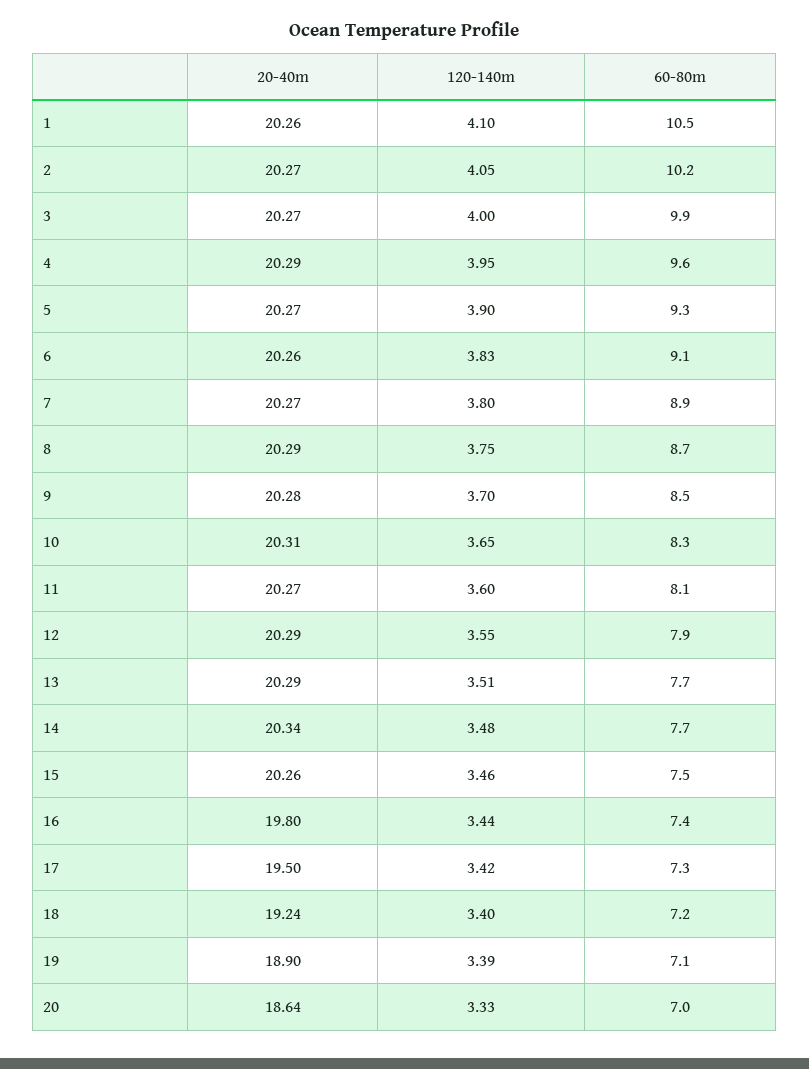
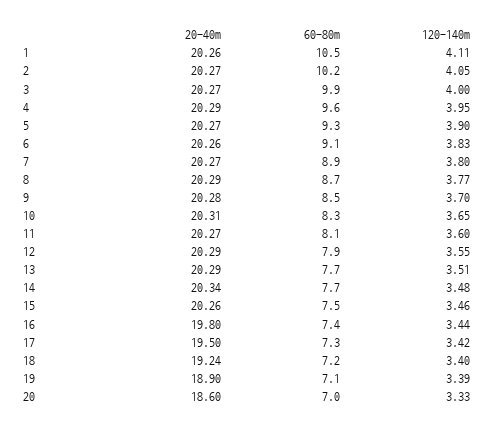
  {
    "20-40m": {
      "1": 20.26,
      "2": 20.27,
      "3": 20.27,
      "4": 20.29,
      "5": 20.27,
      "6": 20.26,
      "7": 20.27,
      "8": 20.29,
      "9": 20.28,
      "10": 20.31,
      "11": 20.27,
      "12": 20.29,
      "13": 20.29,
      "14": 20.34,
      "15": 20.26,
      "16": 19.8,
      "17": 19.5,
      "18": 19.24,
      "19": 18.9,
-     "20": 18.64
+     "20": 18.6
    },
    "120-140m": {
-     "1": 4.1,
+     "1": 4.11,
      "2": 4.05,
      "3": 4,
      "4": 3.95,
      "5": 3.9,
      "6": 3.83,
      "7": 3.8,
-     "8": 3.75,
+     "8": 3.77,
      "9": 3.7,
      "10": 3.65,
      "11": 3.6,
      "12": 3.55,
      "13": 3.51,
      "14": 3.48,
      "15": 3.46,
      "16": 3.44,
      "17": 3.42,
      "18": 3.4,
      "19": 3.39,
      "20": 3.33
    },
    "60-80m": {
      "1": 10.5,
      "2": 10.2,
      "3": 9.9,
      "4": 9.6,
      "5": 9.3,
      "6": 9.1,
      "7": 8.9,
      "8": 8.7,
      "9": 8.5,
      "10": 8.3,
      "11": 8.1,
      "12": 7.9,
      "13": 7.7,
      "14": 7.7,
      "15": 7.5,
      "16": 7.4,
      "17": 7.3,
      "18": 7.2,
      "19": 7.1,
      "20": 7
    }
  }

